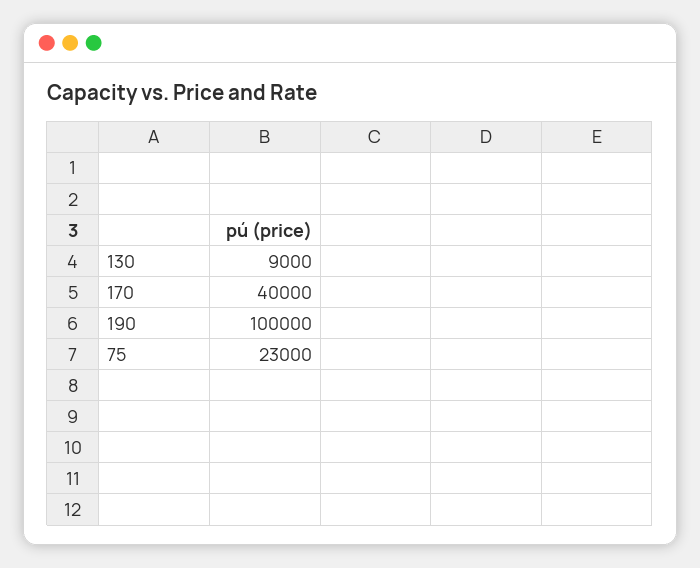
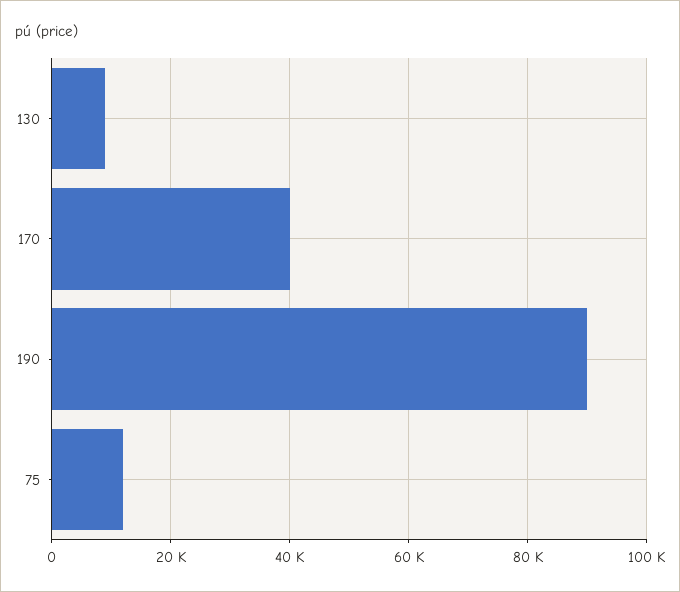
  {
    "130": 9000,
    "170": 40000,
-   "190": 100000,
+   "190": 90000,
-   "75": 23000
+   "75": 12000
  }

